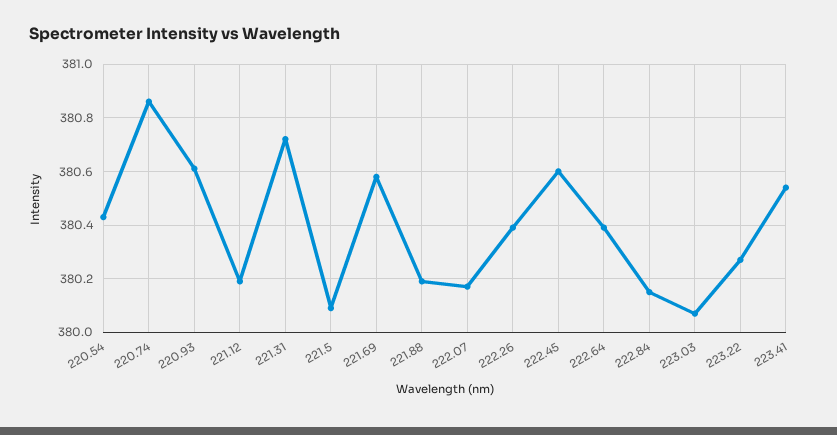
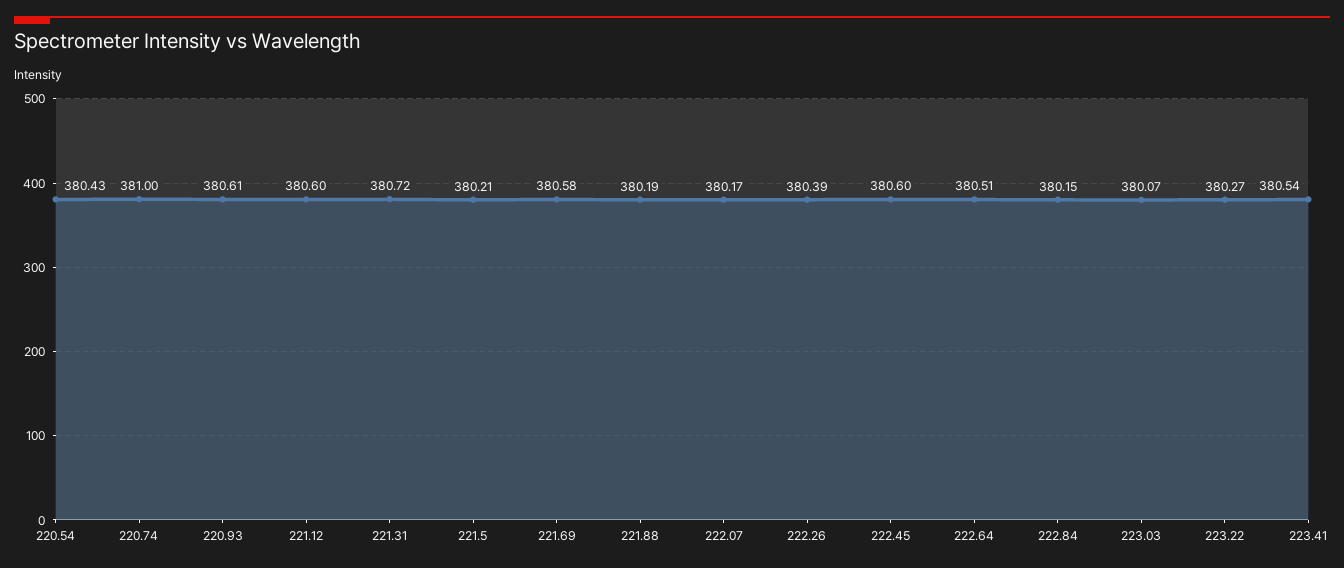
  {
    "220.54": 380.43,
-   "220.74": 380.85,
+   "220.74": 381,
    "220.93": 380.61,
-   "221.12": 380.2,
+   "221.12": 380.6,
    "221.31": 380.72,
-   "221.5": 380.1,
+   "221.5": 380.21,
    "221.69": 380.58,
    "221.88": 380.19,
    "222.07": 380.17,
    "222.26": 380.39,
    "222.45": 380.6,
-   "222.64": 380.4,
+   "222.64": 380.51,
    "222.84": 380.15,
    "223.03": 380.07,
    "223.22": 380.27,
    "223.41": 380.54
  }

